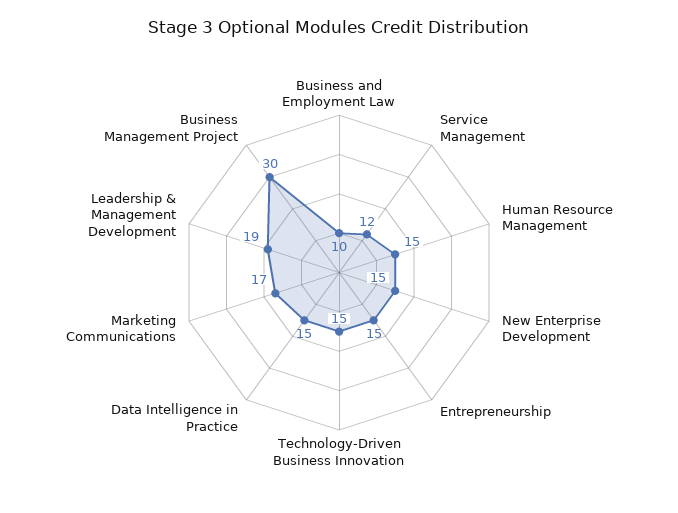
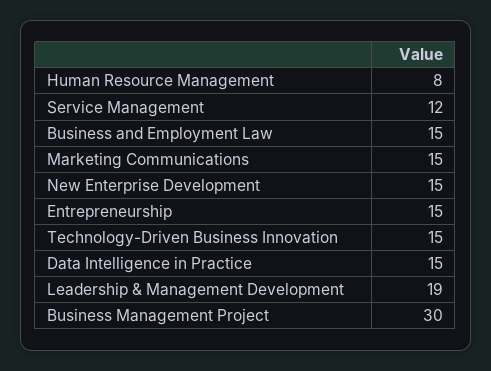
  {
-   "Business and Employment Law": 10,
+   "Business and Employment Law": 15,
    "Service Management": 12,
-   "Human Resource Management": 15,
+   "Human Resource Management": 8,
    "New Enterprise Development": 15,
    "Entrepreneurship": 15,
    "Technology-Driven Business Innovation": 15,
    "Data Intelligence in Practice": 15,
-   "Marketing Communications": 17,
+   "Marketing Communications": 15,
    "Leadership & Management Development": 19,
    "Business Management Project": 30
  }

